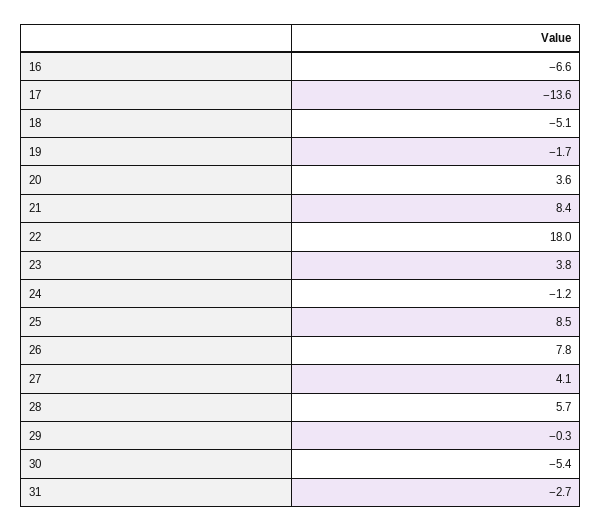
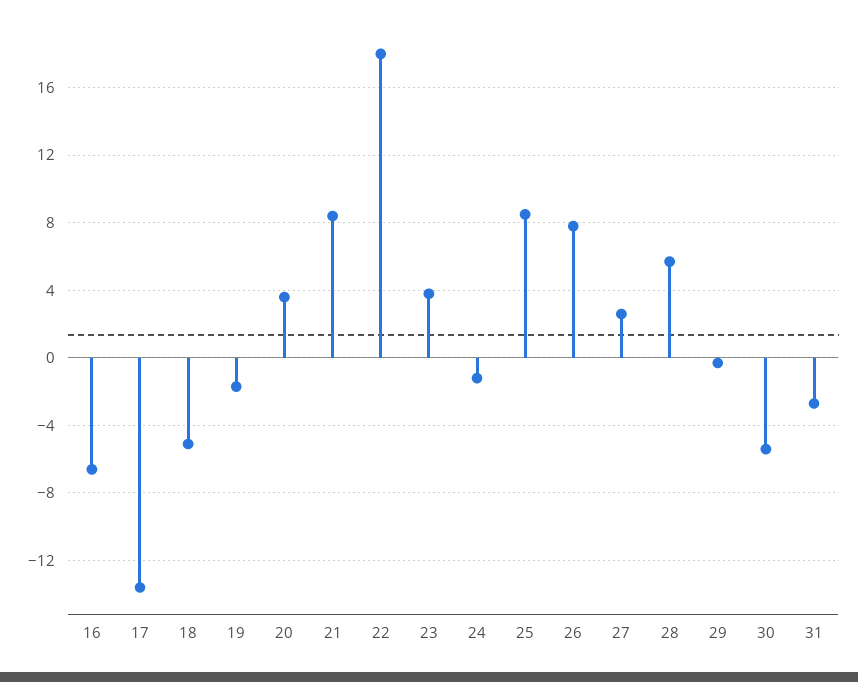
  {
    "16": -6.6,
    "17": -13.6,
    "18": -5.1,
    "19": -1.7,
    "20": 3.6,
    "21": 8.4,
    "22": 18,
    "23": 3.8,
    "24": -1.2,
    "25": 8.5,
    "26": 7.8,
-   "27": 4.1,
+   "27": 2.5,
    "28": 5.7,
    "29": -0.3,
    "30": -5.4,
    "31": -2.7
  }

